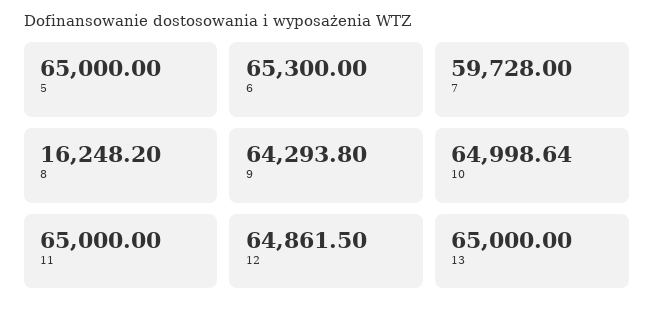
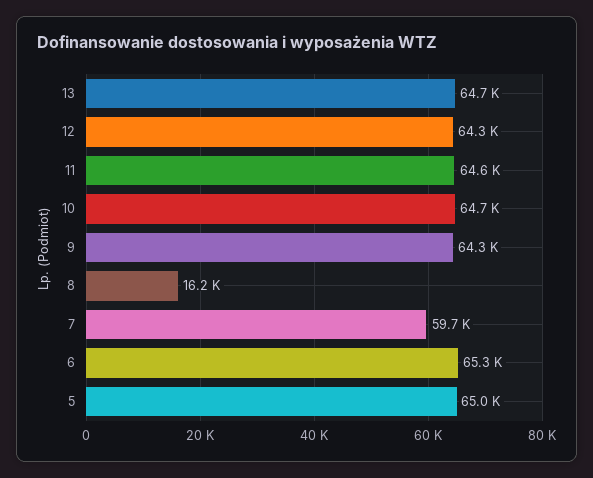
  {
    "5": 65000,
    "6": 65300,
    "7": 59728,
    "8": 16248.2,
    "9": 64293.8,
-   "10": 64998.64,
+   "10": 64700,
-   "11": 65000,
+   "11": 64600,
-   "12": 64861.5,
+   "12": 64300,
-   "13": 65000
+   "13": 64700
  }

